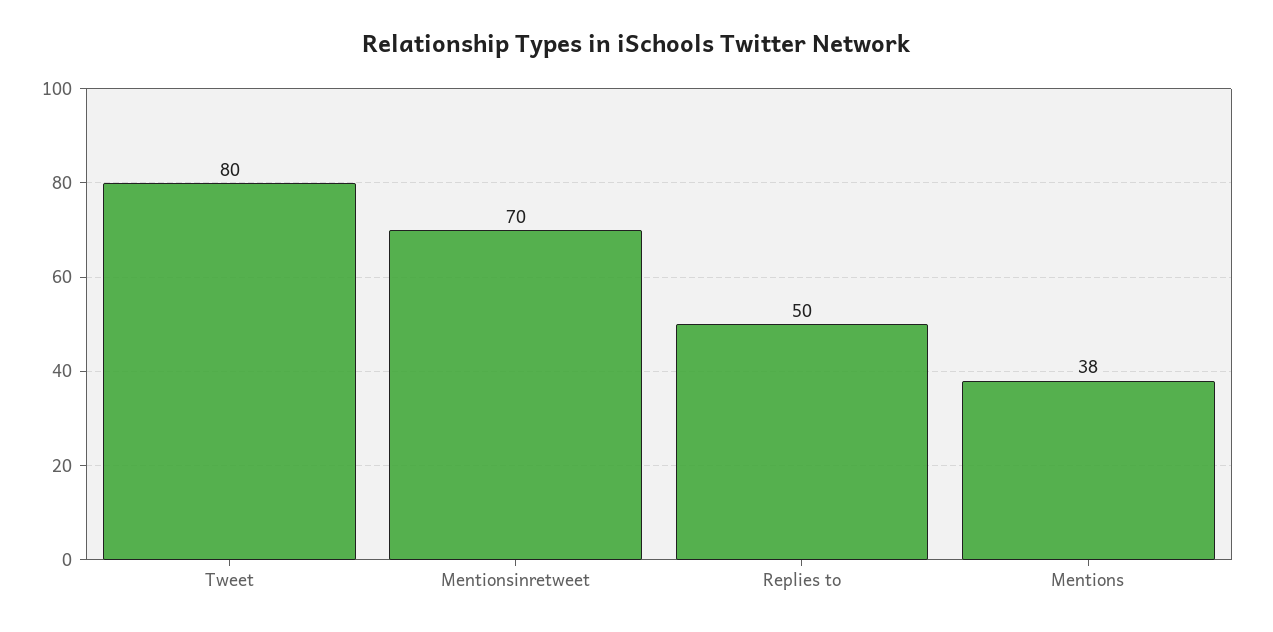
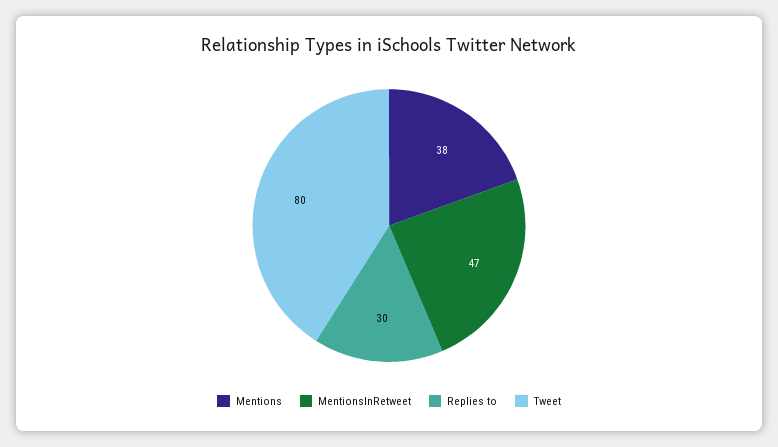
  {
    "Tweet": 80,
-   "Mentionsinretweet": 70,
+   "Mentionsinretweet": 47,
-   "Replies to": 50,
+   "Replies to": 30,
    "Mentions": 38
  }

